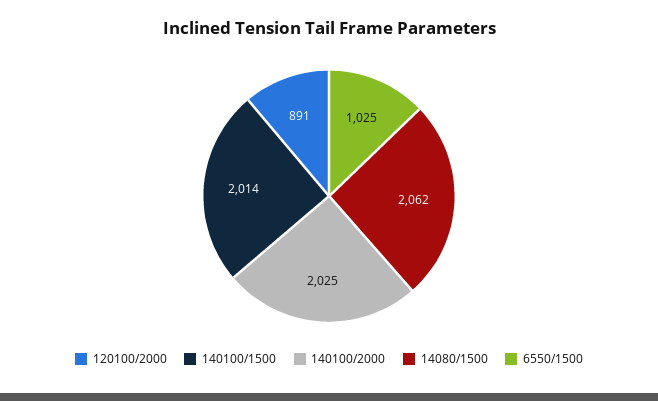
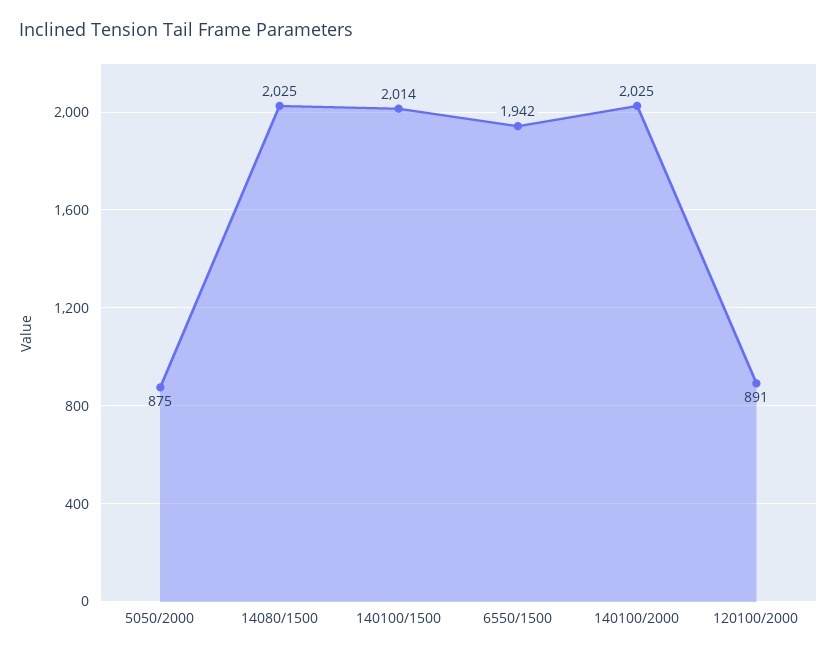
  {
    "120100/2000": 891,
    "140100/1500": 2014,
    "140100/2000": 2025,
-   "14080/1500": 2062,
+   "14080/1500": 2025,
-   "6550/1500": 1025
+   "6550/1500": 1942,
+   "5050/2000": 875
  }

